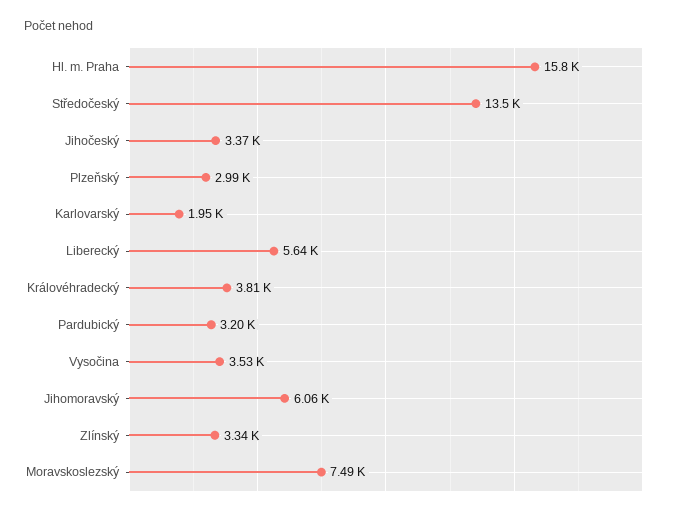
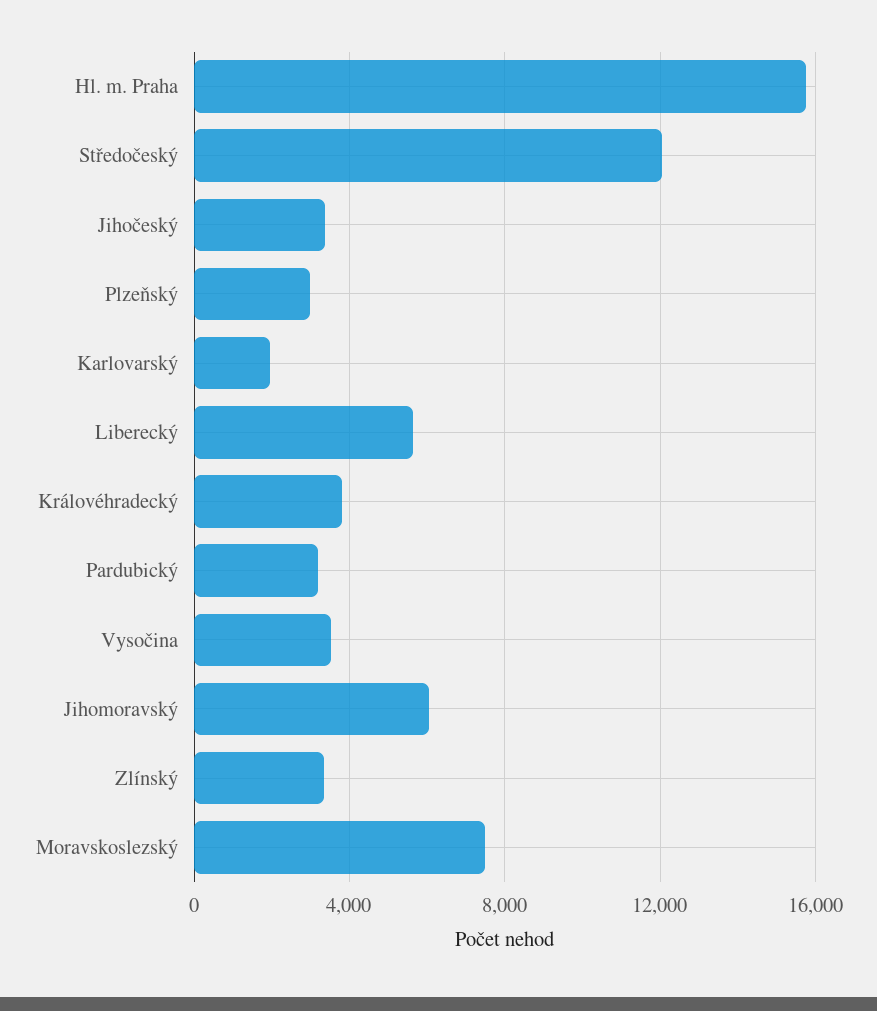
  {
    "Hl. m. Praha": 15800,
-   "Středočeský": 13500,
+   "Středočeský": 12000,
    "Jihočeský": 3370,
    "Plzeňský": 2990,
    "Karlovarský": 1950,
    "Liberecký": 5640,
    "Královéhradecký": 3810,
    "Pardubický": 3200,
    "Vysočina": 3530,
    "Jihomoravský": 6060,
    "Zlínský": 3340,
    "Moravskoslezský": 7490
  }

